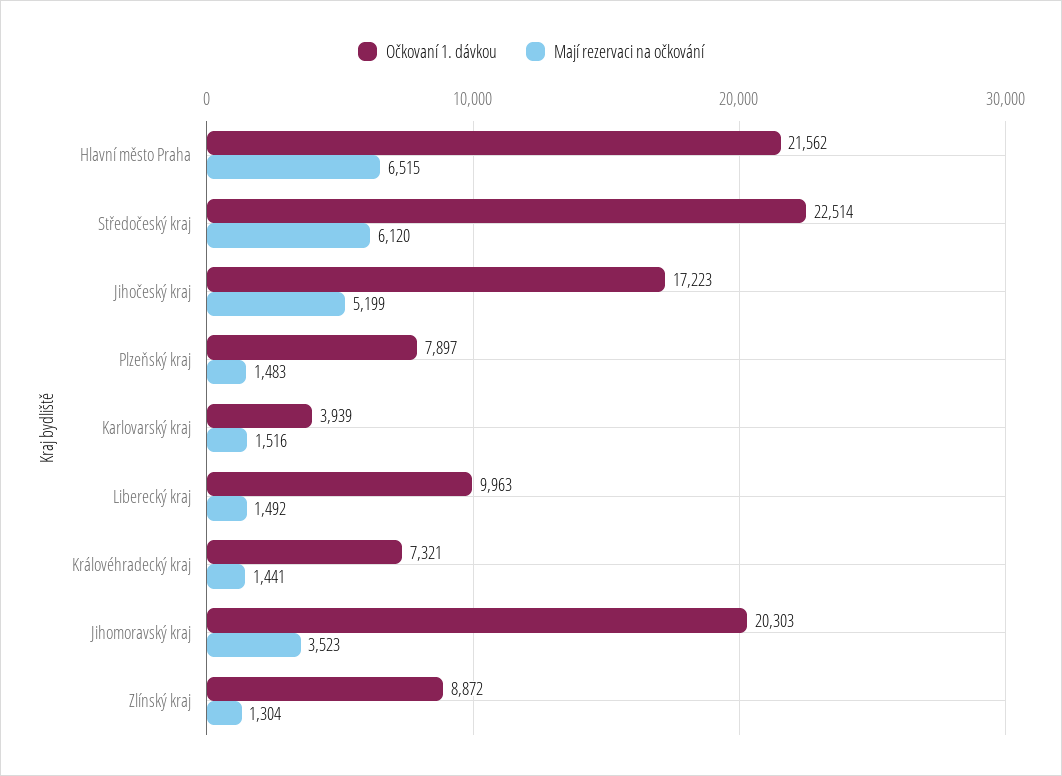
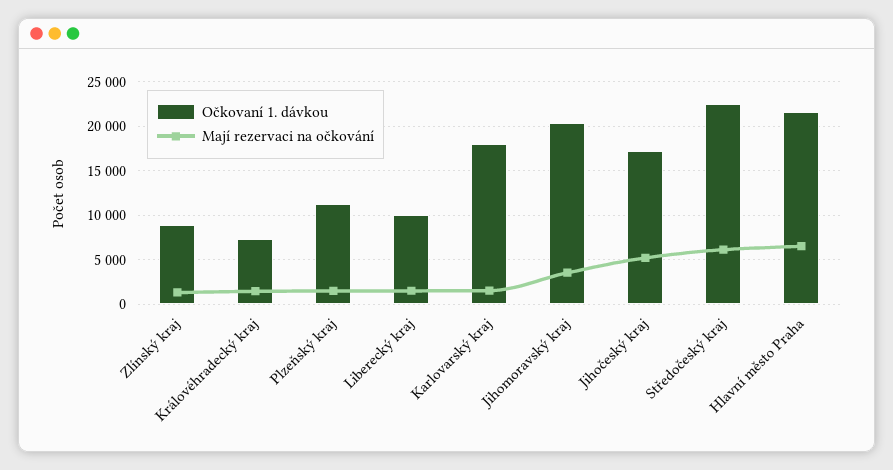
  {
    "Očkovaní 1. dávkou": {
      "Hlavní město Praha": 21562,
      "Středočeský kraj": 22514,
      "Jihočeský kraj": 17223,
-     "Plzeňský kraj": 7897,
+     "Plzeňský kraj": 11000,
-     "Karlovarský kraj": 3939,
+     "Karlovarský kraj": 18000,
      "Liberecký kraj": 9963,
      "Královéhradecký kraj": 7321,
      "Jihomoravský kraj": 20303,
      "Zlínský kraj": 8872
    },
    "Mají rezervaci na očkování": {
      "Hlavní město Praha": 6515,
      "Středočeský kraj": 6120,
      "Jihočeský kraj": 5199,
      "Plzeňský kraj": 1483,
      "Karlovarský kraj": 1516,
      "Liberecký kraj": 1492,
      "Královéhradecký kraj": 1441,
      "Jihomoravský kraj": 3523,
      "Zlínský kraj": 1304
    }
  }

